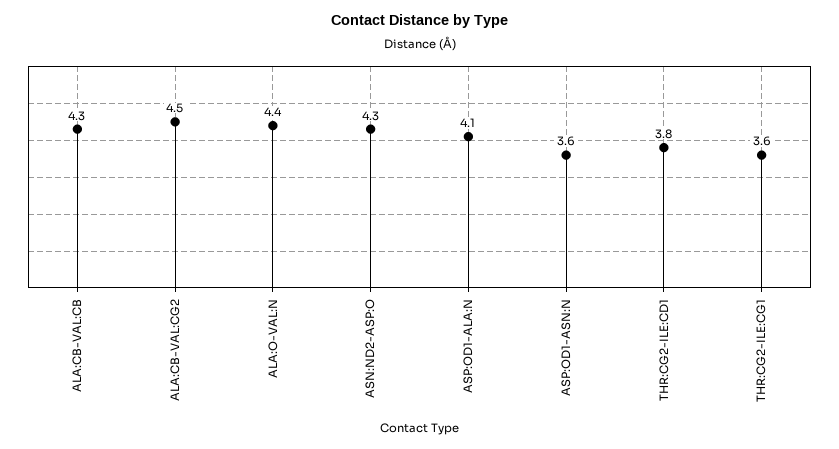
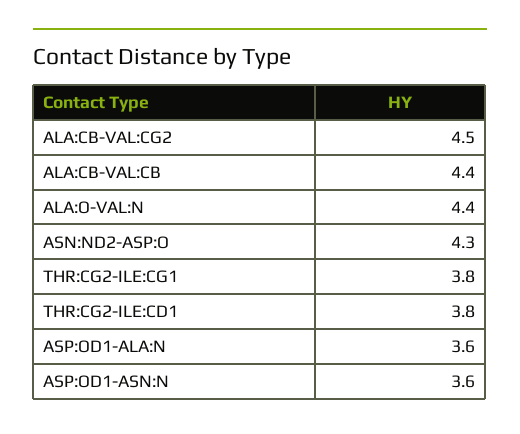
  {
-   "ALA:CB-VAL:CB": 4.3,
+   "ALA:CB-VAL:CB": 4.4,
    "ALA:CB-VAL:CG2": 4.5,
    "ALA:O-VAL:N": 4.4,
    "ASN:ND2-ASP:O": 4.3,
-   "ASP:OD1-ALA:N": 4.1,
+   "ASP:OD1-ALA:N": 3.6,
    "ASP:OD1-ASN:N": 3.6,
    "THR:CG2-ILE:CD1": 3.8,
-   "THR:CG2-ILE:CG1": 3.6
+   "THR:CG2-ILE:CG1": 3.8
  }

